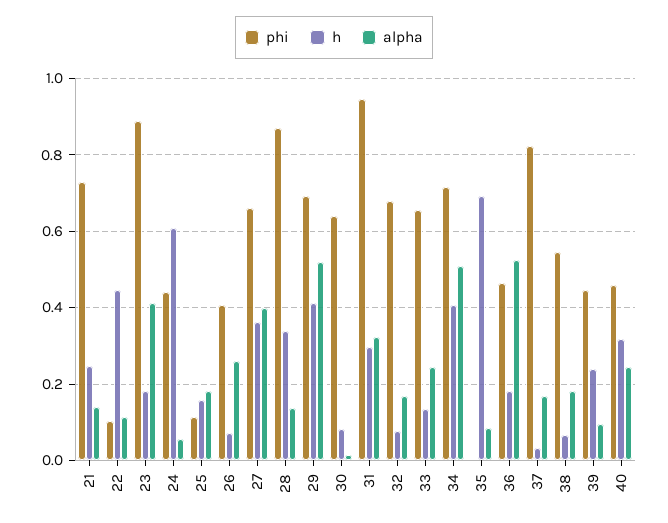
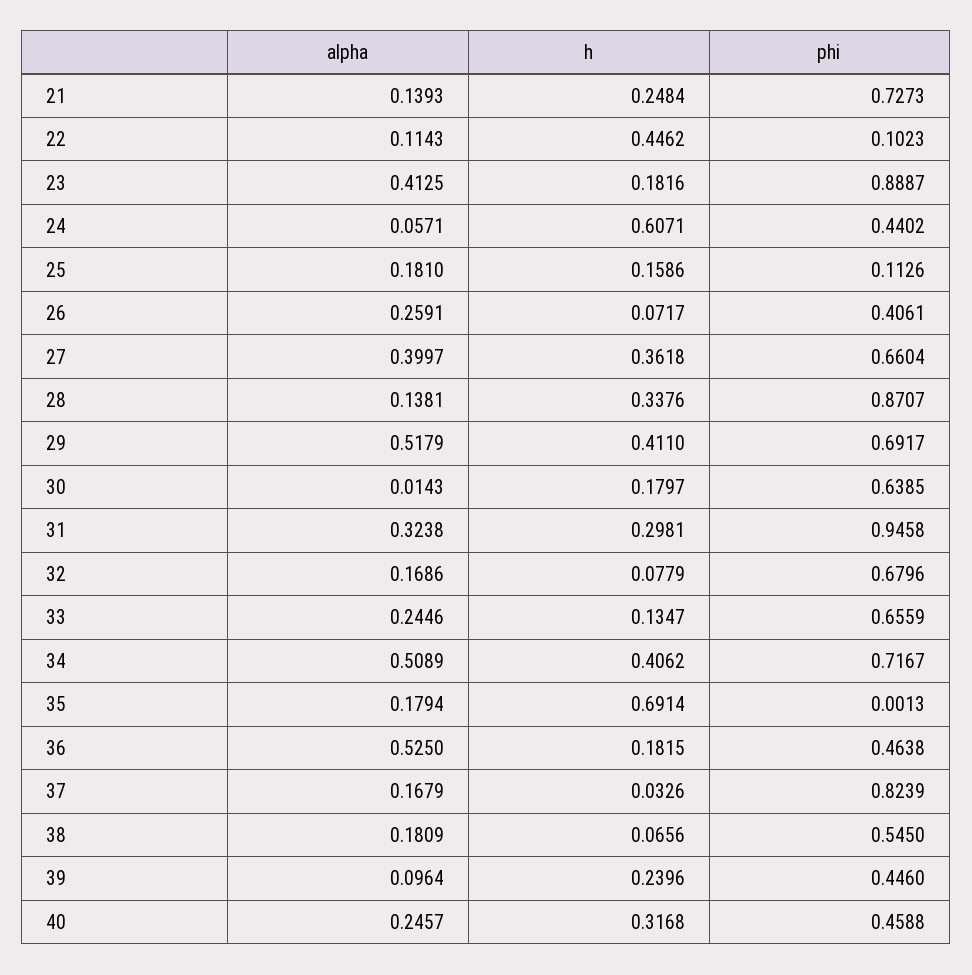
  {
    "phi": {
      "21": 0.7273,
      "22": 0.1023,
      "23": 0.8887,
      "24": 0.4402,
      "25": 0.1126,
      "26": 0.4061,
      "27": 0.6604,
      "28": 0.8707,
      "29": 0.6917,
      "30": 0.6385,
      "31": 0.9458,
      "32": 0.6796,
      "33": 0.6559,
      "34": 0.7167,
      "35": 0.0013,
      "36": 0.4638,
      "37": 0.8239,
      "38": 0.545,
      "39": 0.446,
      "40": 0.4588
    },
    "h": {
      "21": 0.2484,
      "22": 0.4462,
      "23": 0.1816,
      "24": 0.6071,
      "25": 0.1586,
      "26": 0.0717,
      "27": 0.3618,
      "28": 0.3376,
      "29": 0.411,
-     "30": 0.08,
+     "30": 0.1797,
      "31": 0.2981,
      "32": 0.0779,
      "33": 0.1347,
      "34": 0.4062,
      "35": 0.6914,
      "36": 0.1815,
      "37": 0.0326,
      "38": 0.0656,
      "39": 0.2396,
      "40": 0.3168
    },
    "alpha": {
      "21": 0.1393,
      "22": 0.1143,
      "23": 0.4125,
      "24": 0.0571,
      "25": 0.181,
      "26": 0.2591,
      "27": 0.3997,
      "28": 0.1381,
      "29": 0.5179,
      "30": 0.0143,
      "31": 0.3238,
      "32": 0.1686,
      "33": 0.2446,
      "34": 0.5089,
-     "35": 0.08,
+     "35": 0.1794,
      "36": 0.525,
      "37": 0.1679,
      "38": 0.1809,
      "39": 0.0964,
      "40": 0.2457
    }
  }

